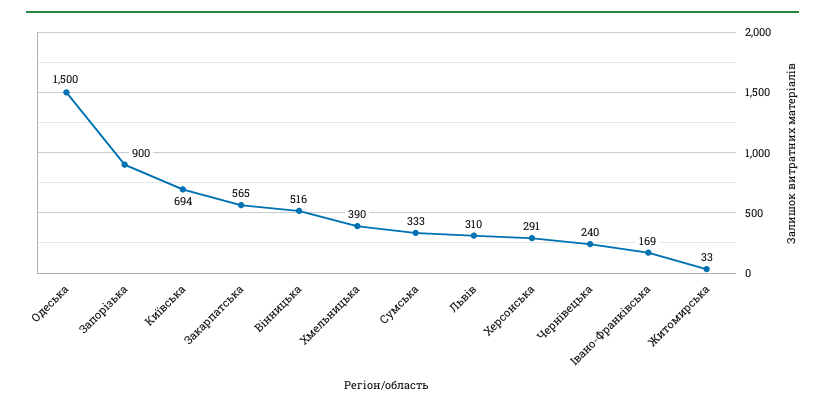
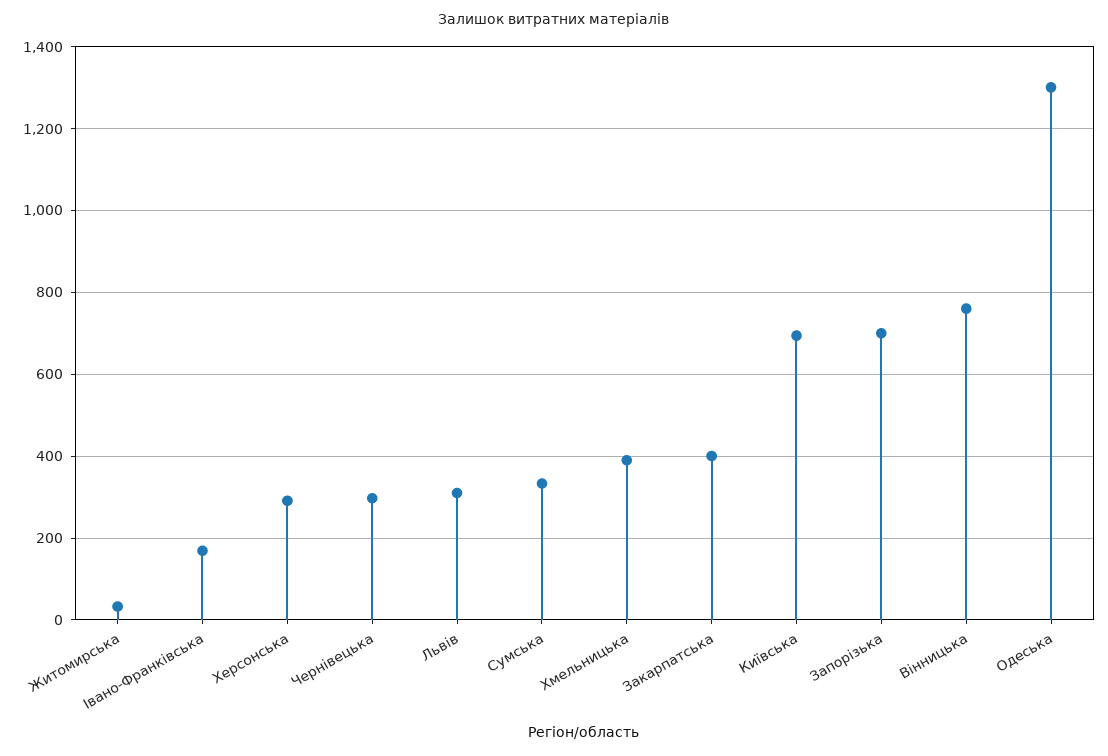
  {
-   "Одеська": 1500,
+   "Одеська": 1300,
-   "Запорізька": 900,
+   "Запорізька": 700,
    "Київська": 694,
-   "Закарпатська": 565,
+   "Закарпатська": 400,
-   "Вінницька": 516,
+   "Вінницька": 760,
    "Хмельницька": 390,
    "Сумська": 333,
    "Львів": 310,
    "Херсонська": 291,
-   "Чернівецька": 240,
+   "Чернівецька": 300,
    "Івано-Франківська": 169,
    "Житомирська": 33
  }

